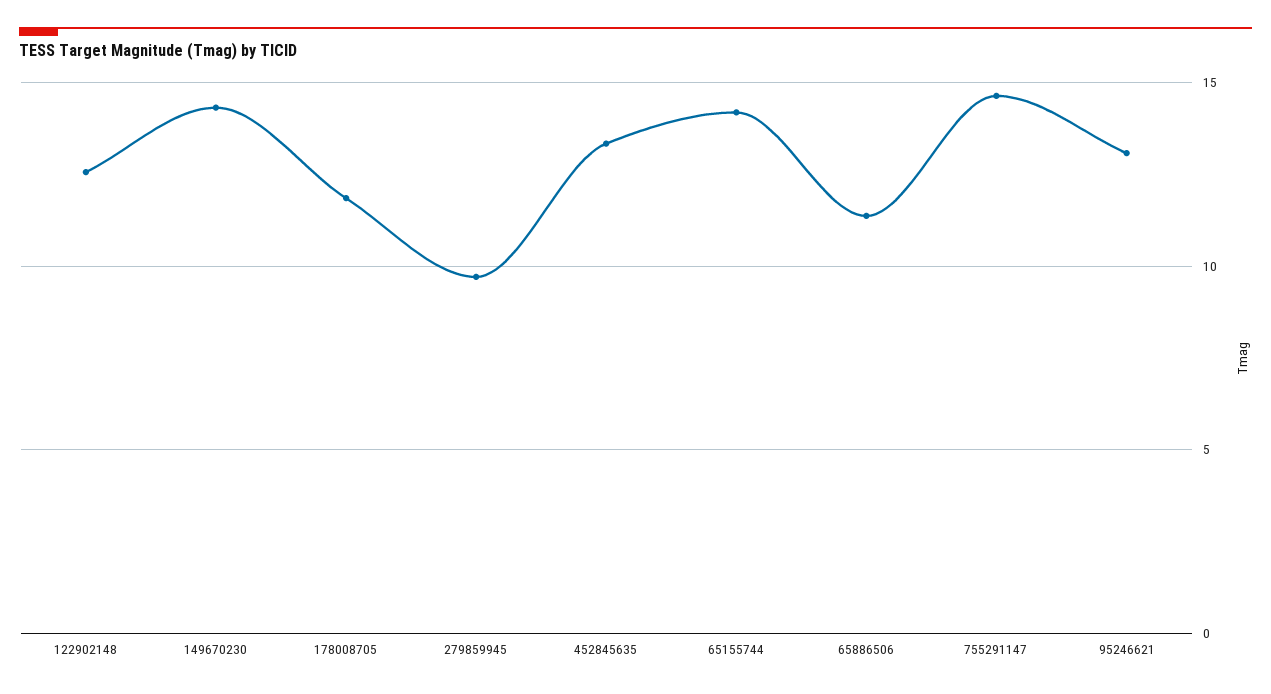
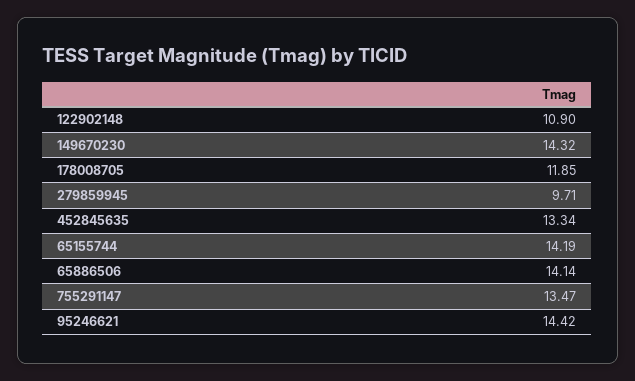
  {
-   "122902148": 12.5,
+   "122902148": 10.9,
    "149670230": 14.32,
    "178008705": 11.85,
    "279859945": 9.71,
    "452845635": 13.34,
    "65155744": 14.19,
-   "65886506": 11.5,
+   "65886506": 14.14,
-   "755291147": 14.5,
+   "755291147": 13.47,
-   "95246621": 13
+   "95246621": 14.42
  }

